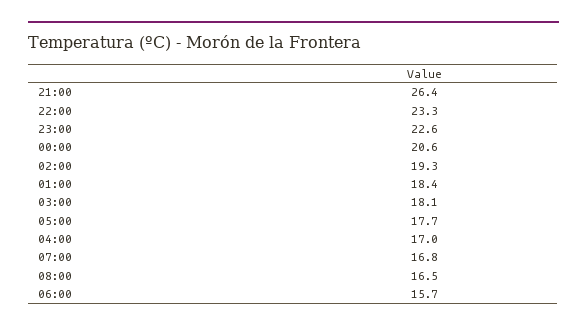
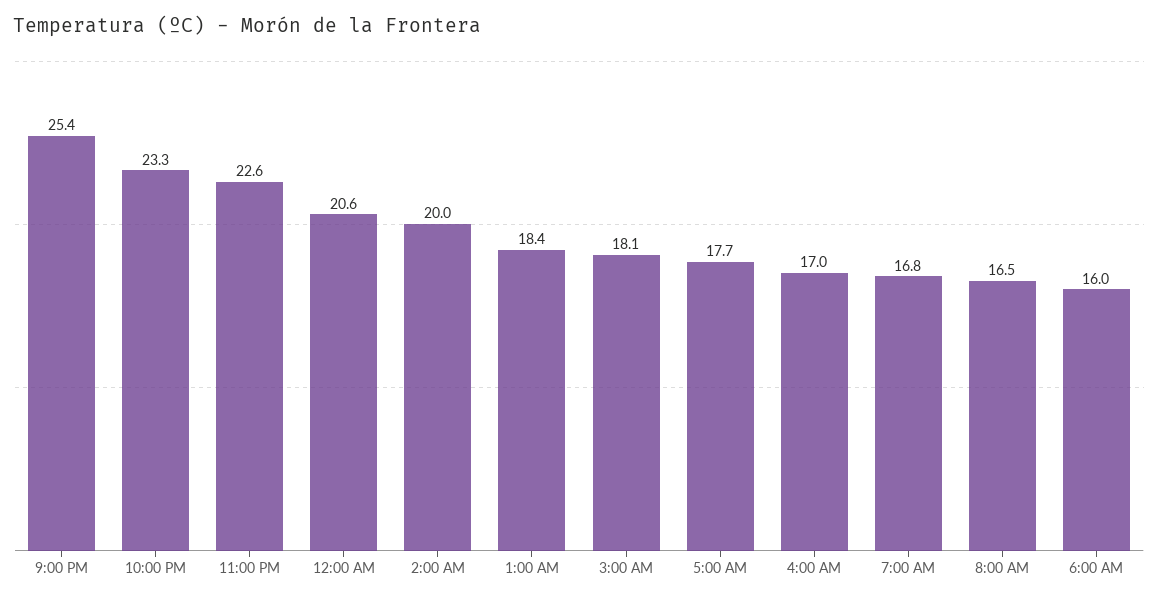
  {
-   "21:00": 26.4,
+   "21:00": 25.4,
    "22:00": 23.3,
    "23:00": 22.6,
    "00:00": 20.6,
-   "02:00": 19.3,
+   "02:00": 20,
    "01:00": 18.4,
    "03:00": 18.1,
    "05:00": 17.7,
    "04:00": 17,
    "07:00": 16.8,
    "08:00": 16.5,
-   "06:00": 15.7
+   "06:00": 16
  }

